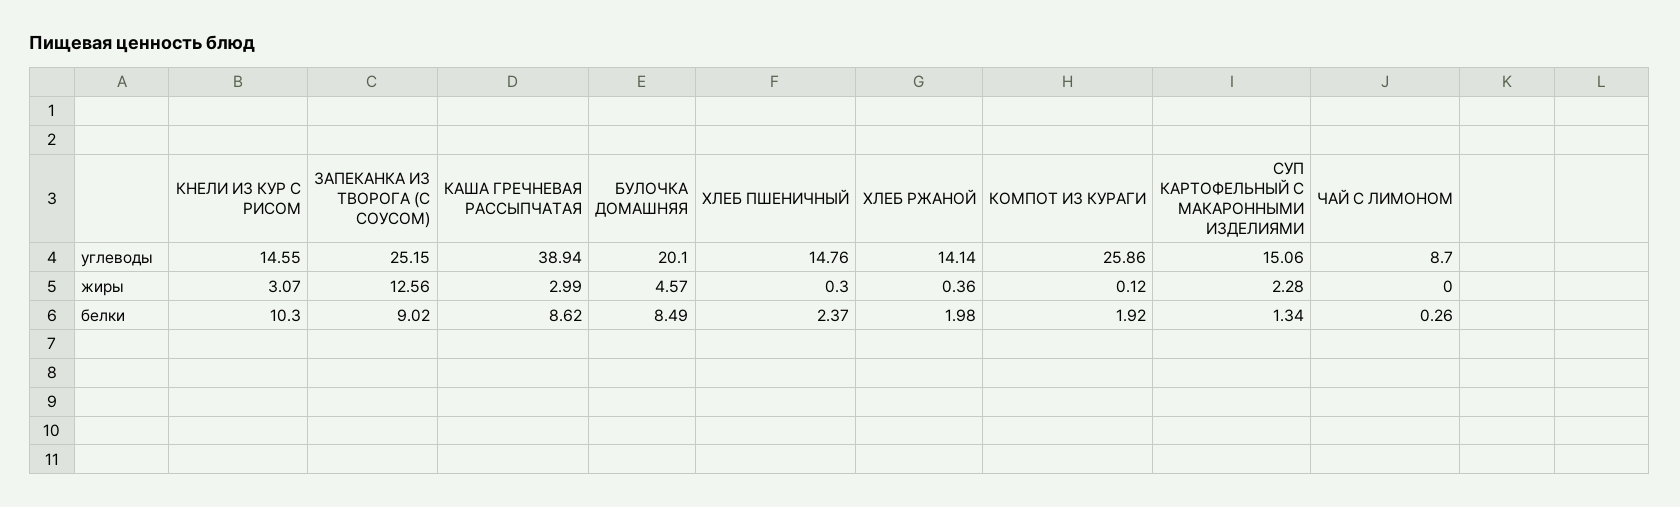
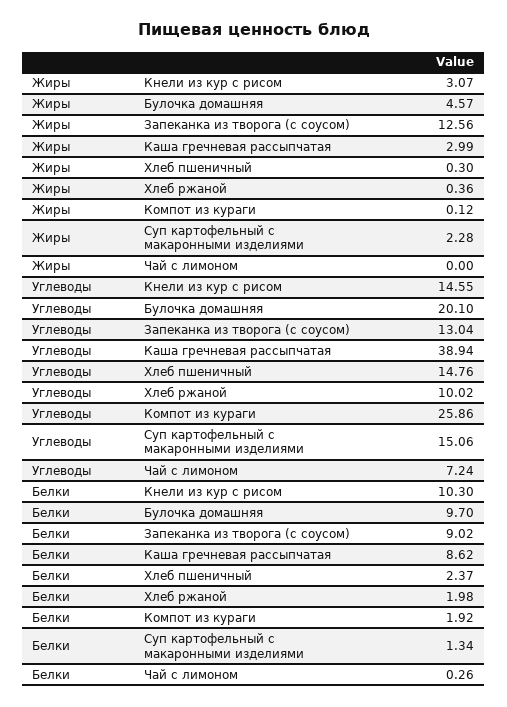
  {
    "КНЕЛИ ИЗ КУР С РИСОМ": {
      "углеводы": 14.55,
      "жиры": 3.07,
      "белки": 10.3
    },
    "ЗАПЕКАНКА ИЗ ТВОРОГА (С СОУСОМ)": {
-     "углеводы": 25.15,
+     "углеводы": 13.04,
      "жиры": 12.56,
      "белки": 9.02
    },
    "КАША ГРЕЧНЕВАЯ РАССЫПЧАТАЯ": {
      "углеводы": 38.94,
      "жиры": 2.99,
      "белки": 8.62
    },
    "БУЛОЧКА ДОМАШНЯЯ": {
      "углеводы": 20.1,
      "жиры": 4.57,
-     "белки": 8.49
+     "белки": 9.7
    },
    "ХЛЕБ ПШЕНИЧНЫЙ": {
      "углеводы": 14.76,
      "жиры": 0.3,
      "белки": 2.37
    },
    "ХЛЕБ РЖАНОЙ": {
-     "углеводы": 14.14,
+     "углеводы": 10.02,
      "жиры": 0.36,
      "белки": 1.98
    },
    "КОМПОТ ИЗ КУРАГИ": {
      "углеводы": 25.86,
      "жиры": 0.12,
      "белки": 1.92
    },
    "СУП КАРТОФЕЛЬНЫЙ С МАКАРОННЫМИ ИЗДЕЛИЯМИ": {
      "углеводы": 15.06,
      "жиры": 2.28,
      "белки": 1.34
    },
    "ЧАЙ С ЛИМОНОМ": {
-     "углеводы": 8.7,
+     "углеводы": 7.24,
      "жиры": 0,
      "белки": 0.26
    }
  }

